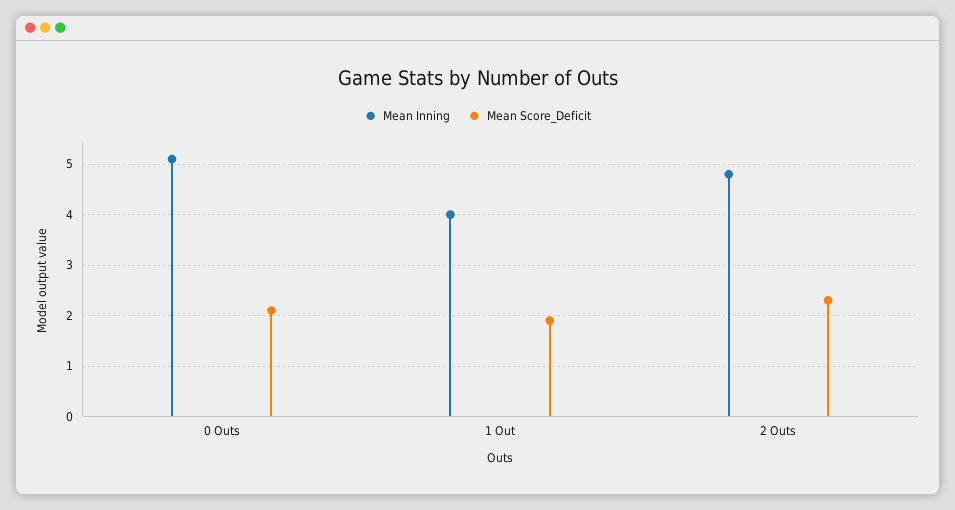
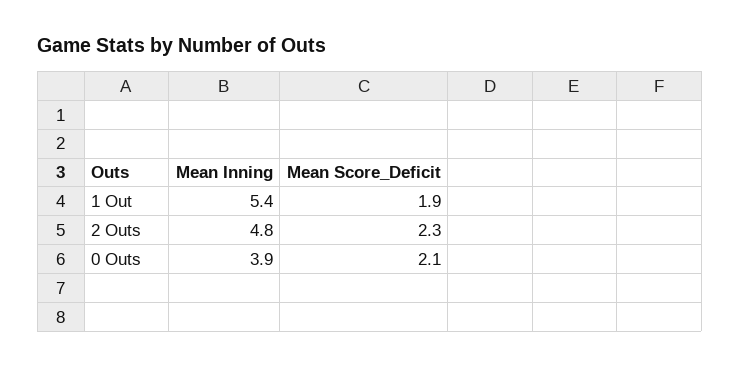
  {
    "Mean Inning": {
-     "0 Outs": 5,
+     "0 Outs": 3.9,
-     "1 Out": 4,
+     "1 Out": 5.4,
      "2 Outs": 4.8
    },
    "Mean Score_Deficit": {
      "0 Outs": 2.1,
      "1 Out": 1.9,
      "2 Outs": 2.3
    }
  }

